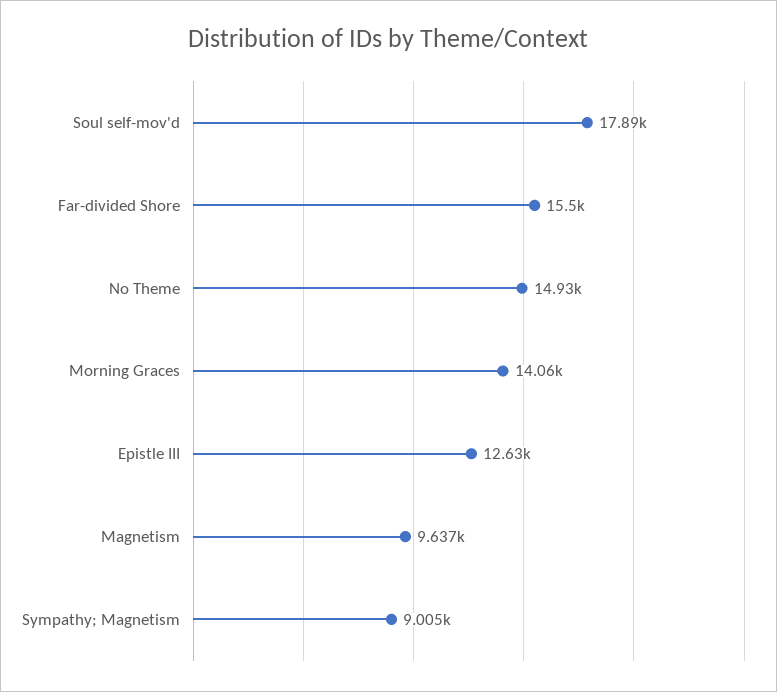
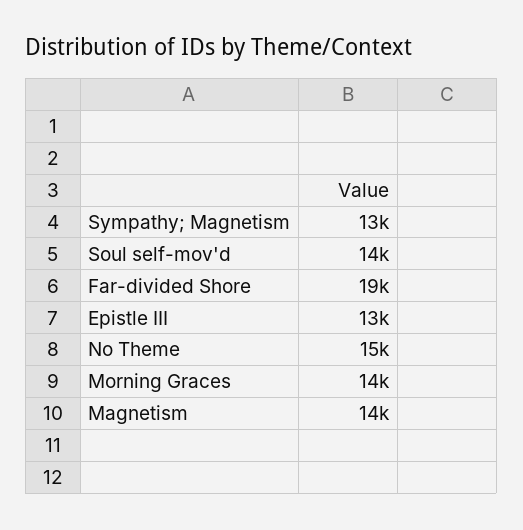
  {
-   "Soul self-mov'd": 17890,
+   "Soul self-mov'd": 14000,
-   "Far-divided Shore": 15500,
+   "Far-divided Shore": 19000,
    "No Theme": 14930,
    "Morning Graces": 14060,
    "Epistle III": 12630,
-   "Magnetism": 9637,
+   "Magnetism": 14000,
-   "Sympathy; Magnetism": 9005
+   "Sympathy; Magnetism": 13000
  }

